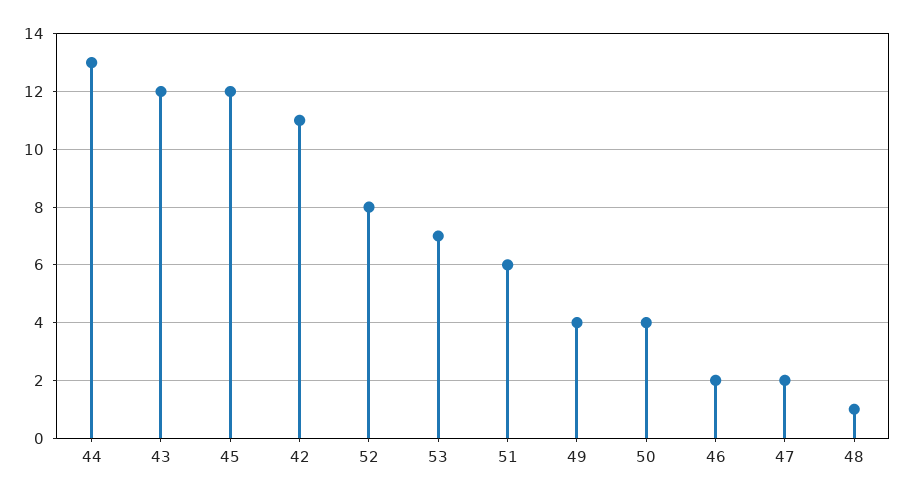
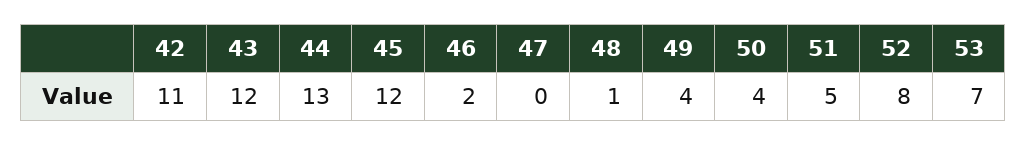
  {
    "44": 13,
    "43": 12,
    "45": 12,
    "42": 11,
    "52": 8,
    "53": 7,
-   "51": 6,
+   "51": 5,
    "49": 4,
    "50": 4,
    "46": 2,
-   "47": 2,
+   "47": 0,
    "48": 1
  }

